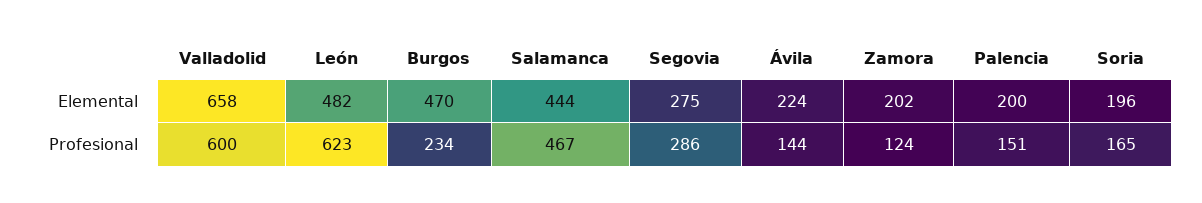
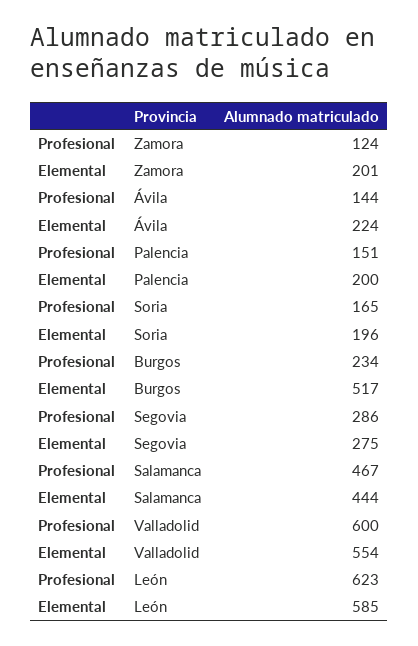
  {
    "Valladolid": {
-     "Elemental": 658,
+     "Elemental": 554,
      "Profesional": 600
    },
    "León": {
-     "Elemental": 482,
+     "Elemental": 585,
      "Profesional": 623
    },
    "Burgos": {
-     "Elemental": 470,
+     "Elemental": 517,
      "Profesional": 234
    },
    "Salamanca": {
      "Elemental": 444,
      "Profesional": 467
    },
    "Segovia": {
      "Elemental": 275,
      "Profesional": 286
    },
    "Ávila": {
      "Elemental": 224,
      "Profesional": 144
    },
    "Zamora": {
-     "Elemental": 202,
+     "Elemental": 201,
      "Profesional": 124
    },
    "Palencia": {
      "Elemental": 200,
      "Profesional": 151
    },
    "Soria": {
      "Elemental": 196,
      "Profesional": 165
    }
  }

